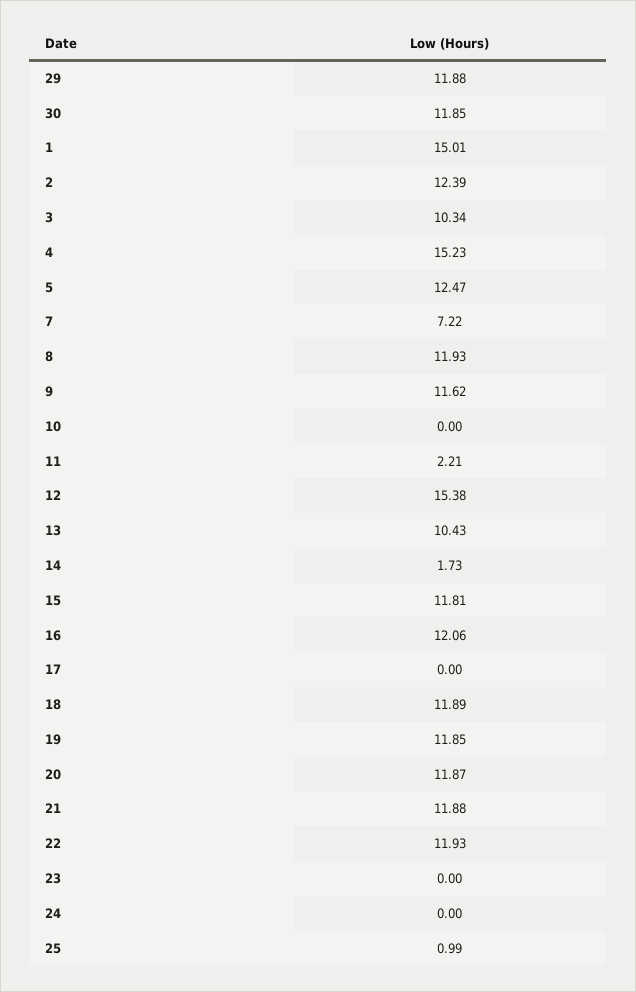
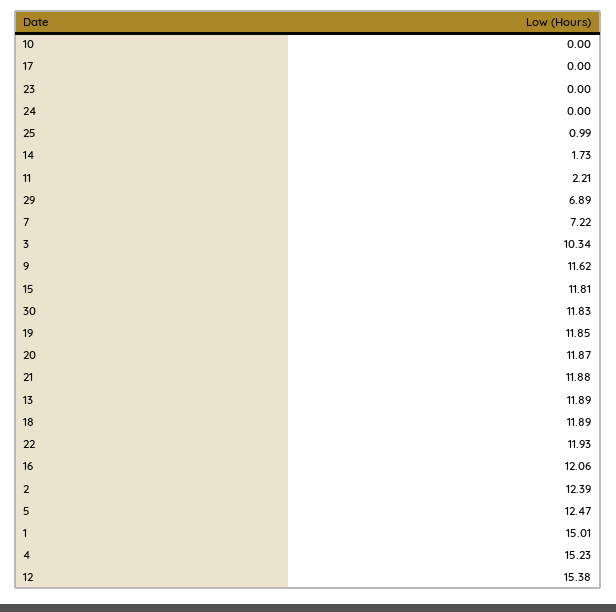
  {
-   "29": 11.88,
+   "29": 6.89,
-   "30": 11.85,
+   "30": 11.83,
    "1": 15.01,
    "2": 12.39,
    "3": 10.34,
    "4": 15.23,
    "5": 12.47,
    "7": 7.22,
-   "8": 11.93,
    "9": 11.62,
    "10": 0,
    "11": 2.21,
    "12": 15.38,
-   "13": 10.43,
+   "13": 11.89,
    "14": 1.73,
    "15": 11.81,
    "16": 12.06,
    "17": 0,
    "18": 11.89,
    "19": 11.85,
    "20": 11.87,
    "21": 11.88,
    "22": 11.93,
    "23": 0,
    "24": 0,
    "25": 0.99
  }

